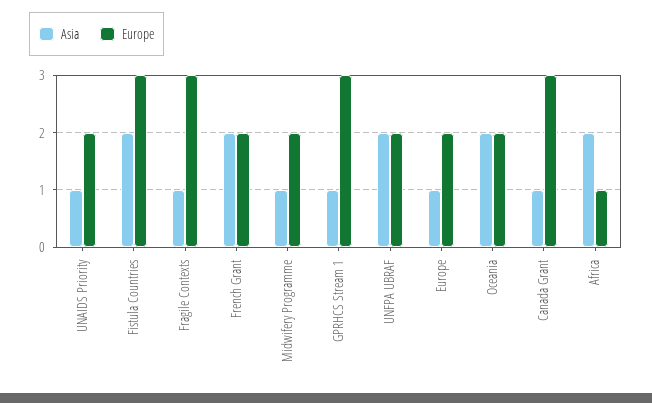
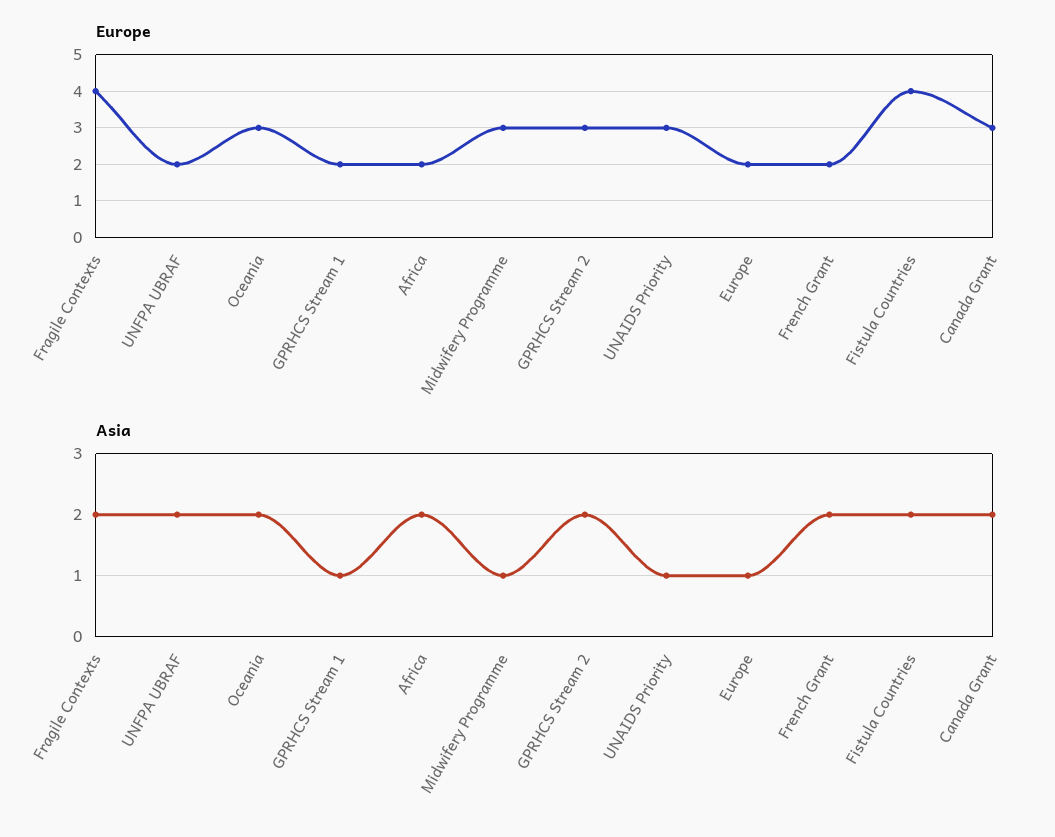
  {
    "Asia": {
      "UNAIDS Priority": 1,
      "Fistula Countries": 2,
-     "Fragile Contexts": 1,
+     "Fragile Contexts": 2,
      "French Grant": 2,
      "Midwifery Programme": 1,
      "GPRHCS Stream 1": 1,
      "UNFPA UBRAF": 2,
      "Europe": 1,
      "Oceania": 2,
-     "Canada Grant": 1,
+     "Canada Grant": 2,
-     "Africa": 2
+     "Africa": 2,
+     "GPRHCS Stream 2": 2
    },
    "Europe": {
-     "UNAIDS Priority": 2,
+     "UNAIDS Priority": 3,
-     "Fistula Countries": 3,
+     "Fistula Countries": 4,
-     "Fragile Contexts": 3,
+     "Fragile Contexts": 4,
      "French Grant": 2,
-     "Midwifery Programme": 2,
+     "Midwifery Programme": 3,
-     "GPRHCS Stream 1": 3,
+     "GPRHCS Stream 1": 2,
      "UNFPA UBRAF": 2,
      "Europe": 2,
-     "Oceania": 2,
+     "Oceania": 3,
      "Canada Grant": 3,
-     "Africa": 1
+     "Africa": 2,
+     "GPRHCS Stream 2": 3
    }
  }

